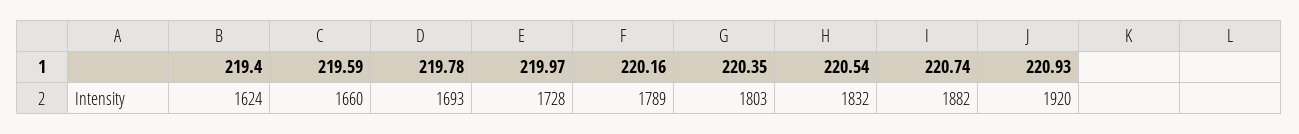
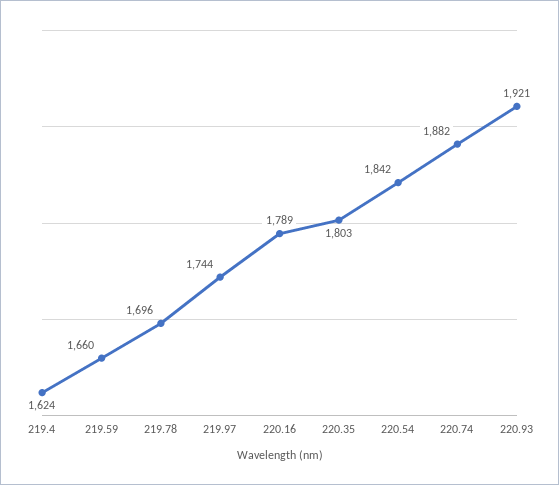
  {
    "219.4": 1624,
    "219.59": 1660,
-   "219.78": 1693,
+   "219.78": 1696,
-   "219.97": 1728,
+   "219.97": 1744,
    "220.16": 1789,
    "220.35": 1803,
-   "220.54": 1832,
+   "220.54": 1842,
    "220.74": 1882,
-   "220.93": 1920
+   "220.93": 1921
  }

